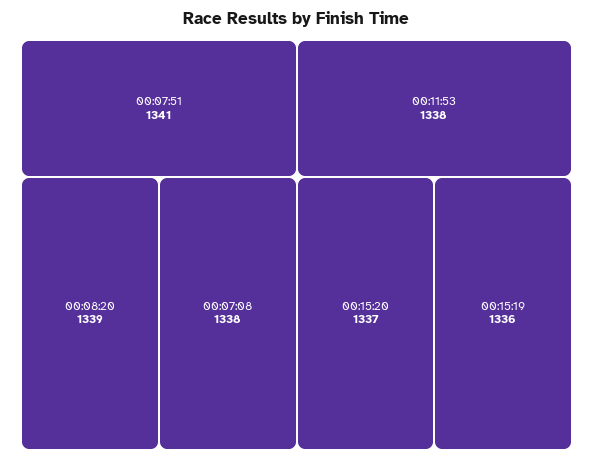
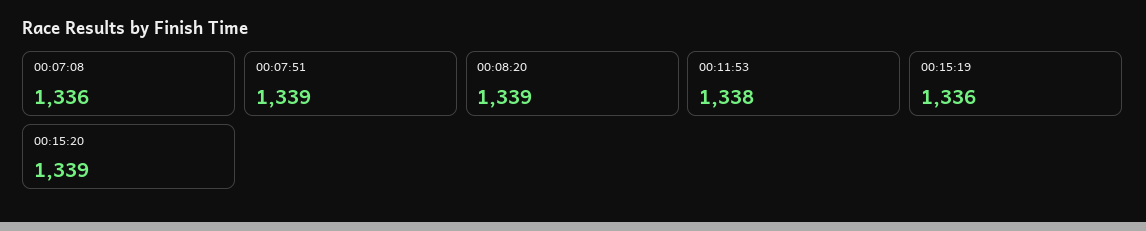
  {
-   "00:07:51": 1341,
+   "00:07:51": 1339,
    "00:08:20": 1339,
-   "00:07:08": 1338,
+   "00:07:08": 1336,
    "00:11:53": 1338,
-   "00:15:20": 1337,
+   "00:15:20": 1339,
    "00:15:19": 1336
  }

